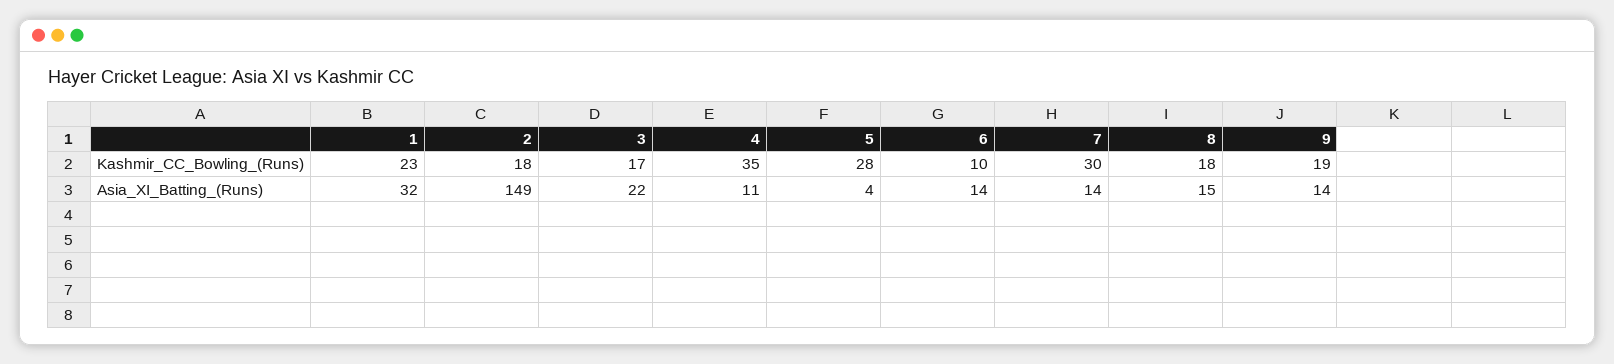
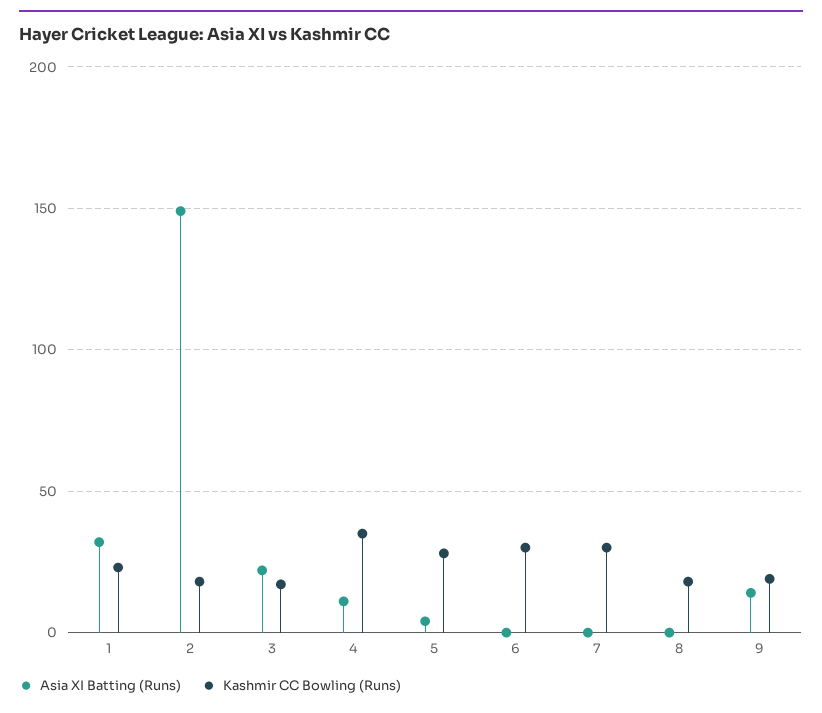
  {
    "Kashmir_CC_Bowling_(Runs)": {
      "1": 23,
      "2": 18,
      "3": 17,
      "4": 35,
      "5": 28,
-     "6": 10,
+     "6": 30,
      "7": 30,
      "8": 18,
      "9": 19
    },
    "Asia_XI_Batting_(Runs)": {
      "1": 32,
      "2": 149,
      "3": 22,
      "4": 11,
      "5": 4,
-     "6": 14,
+     "6": 0,
-     "7": 14,
+     "7": 0,
-     "8": 15,
+     "8": 0,
      "9": 14
    }
  }

